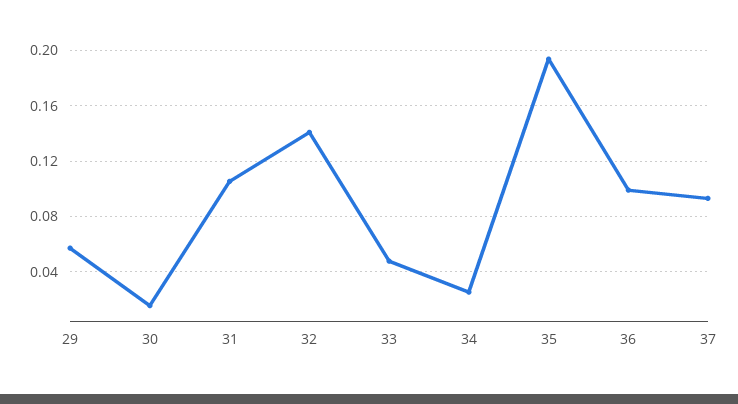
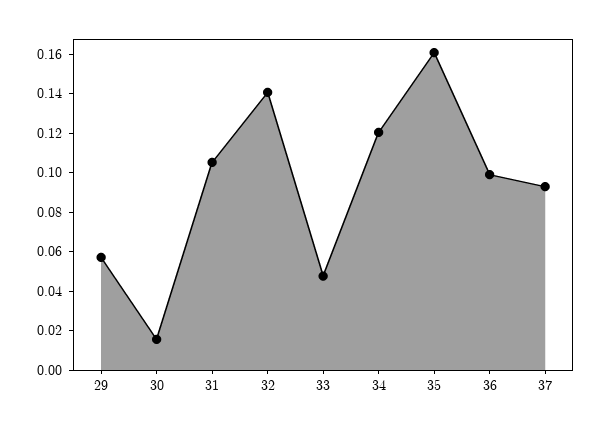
  {
    "29": 0.055,
    "30": 0.015,
    "31": 0.105,
    "32": 0.14,
    "33": 0.05,
-   "34": 0.025,
+   "34": 0.12,
-   "35": 0.195,
+   "35": 0.16,
    "36": 0.1,
    "37": 0.095
  }

